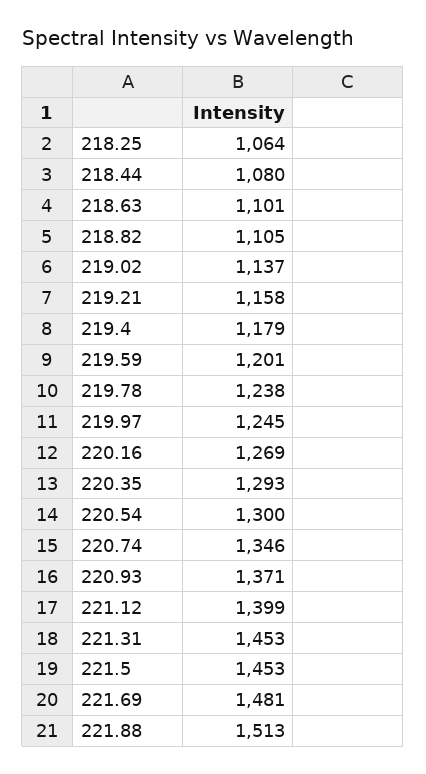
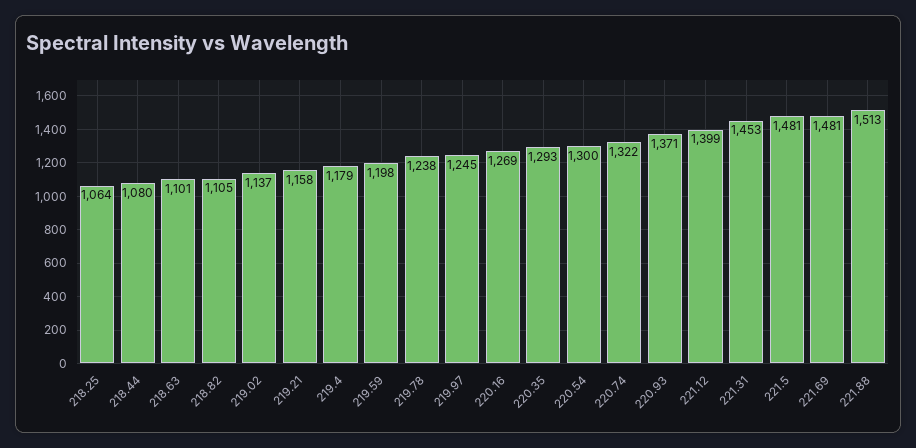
  {
    "218.25": 1064,
    "218.44": 1080,
    "218.63": 1101,
    "218.82": 1105,
    "219.02": 1137,
    "219.21": 1158,
    "219.4": 1179,
-   "219.59": 1201,
+   "219.59": 1198,
    "219.78": 1238,
    "219.97": 1245,
    "220.16": 1269,
    "220.35": 1293,
    "220.54": 1300,
-   "220.74": 1346,
+   "220.74": 1322,
    "220.93": 1371,
    "221.12": 1399,
    "221.31": 1453,
-   "221.5": 1453,
+   "221.5": 1481,
    "221.69": 1481,
    "221.88": 1513
  }

